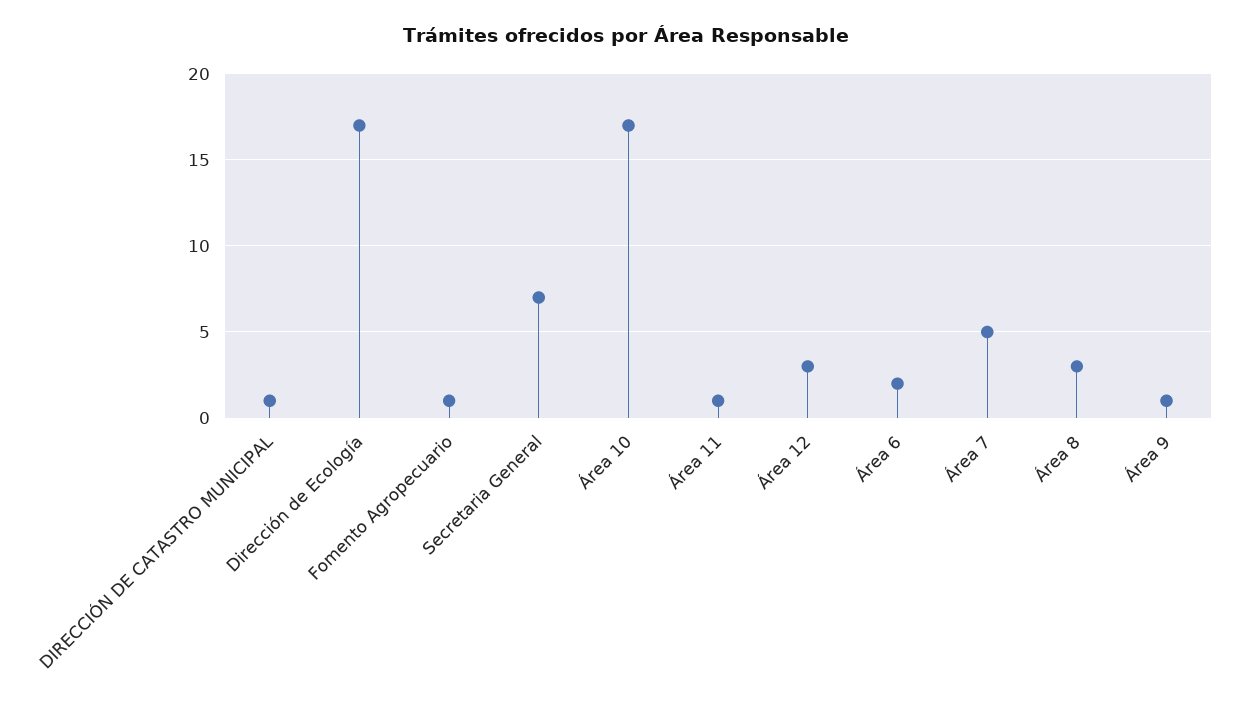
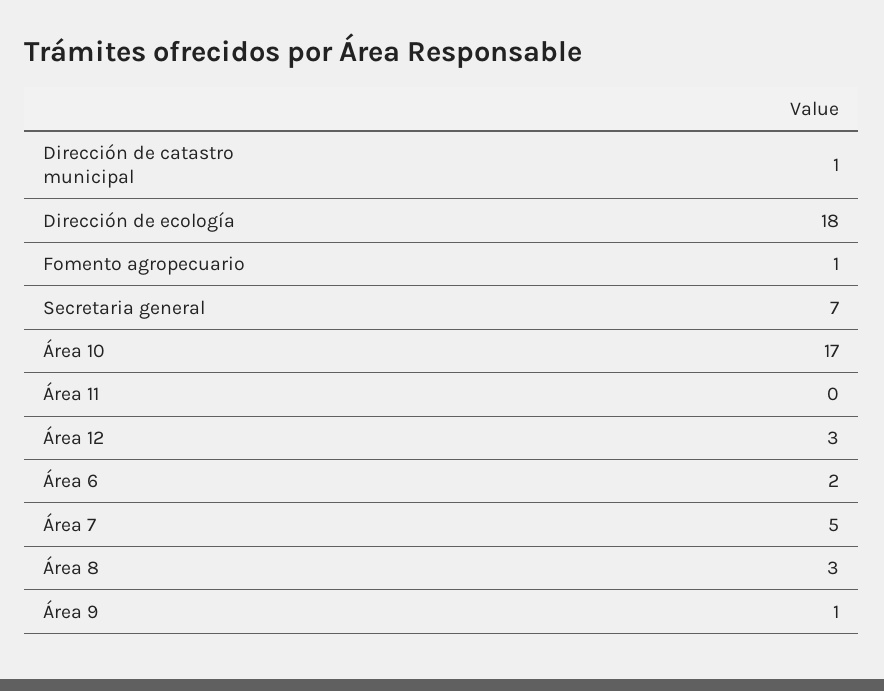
  {
    "DIRECCIÓN DE CATASTRO MUNICIPAL": 1,
-   "Dirección de Ecología": 17,
+   "Dirección de Ecología": 18,
    "Fomento Agropecuario": 1,
    "Secretaria General": 7,
    "Área 10": 17,
-   "Área 11": 1,
+   "Área 11": 0,
    "Área 12": 3,
    "Área 6": 2,
    "Área 7": 5,
    "Área 8": 3,
    "Área 9": 1
  }

